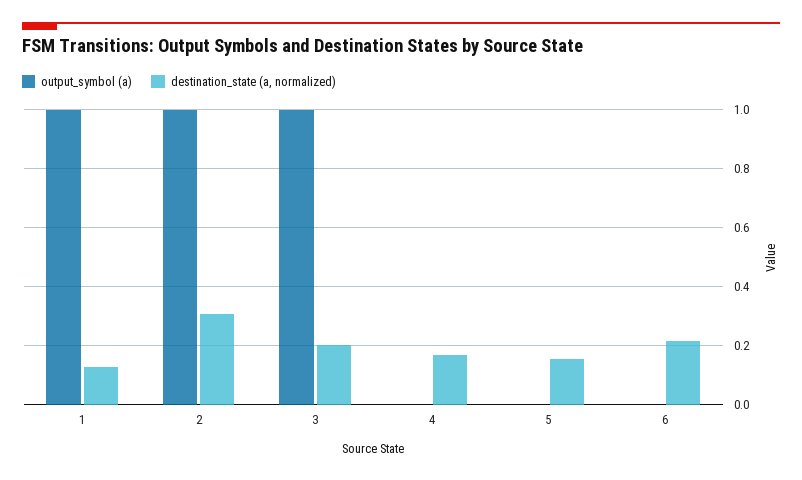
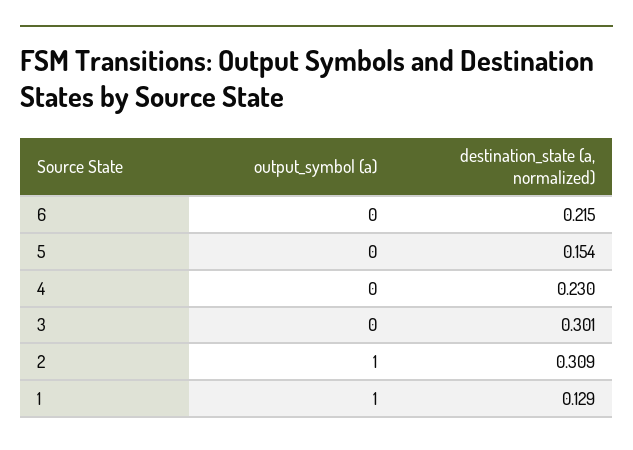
  {
    "output_symbol (a)": {
      "1": 1,
      "2": 1,
-     "3": 1,
+     "3": 0,
      "4": 0,
      "5": 0,
      "6": 0
    },
    "destination_state (a, normalized)": {
      "1": 0.129,
      "2": 0.309,
-     "3": 0.2,
+     "3": 0.301,
-     "4": 0.175,
+     "4": 0.23,
      "5": 0.154,
      "6": 0.215
    }
  }

